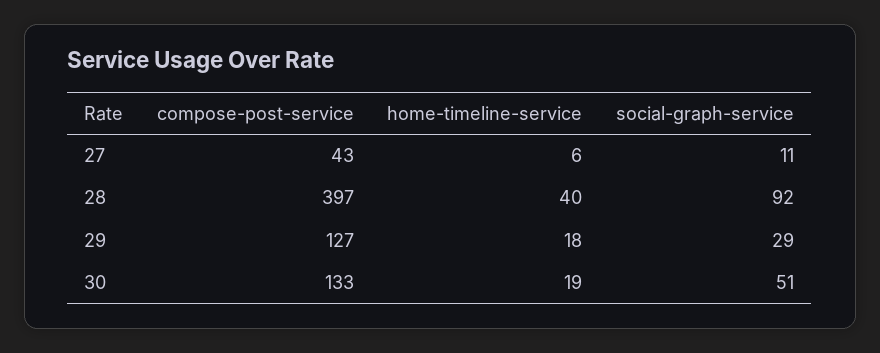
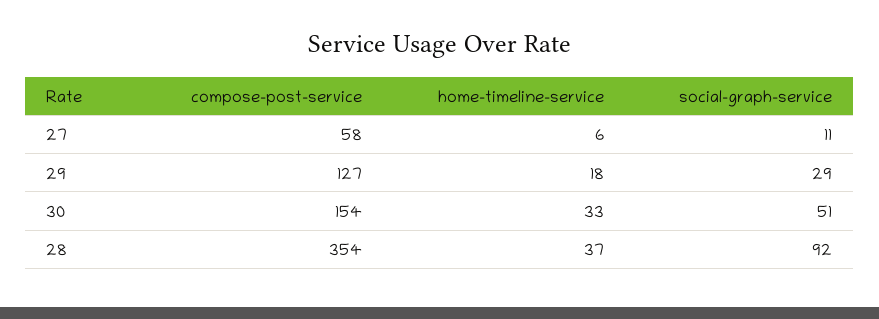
  {
    "compose-post-service": {
-     "27": 43,
+     "27": 58,
-     "28": 397,
+     "28": 354,
      "29": 127,
-     "30": 133
+     "30": 154
    },
    "home-timeline-service": {
      "27": 6,
-     "28": 40,
+     "28": 37,
      "29": 18,
-     "30": 19
+     "30": 33
    },
    "social-graph-service": {
      "27": 11,
      "28": 92,
      "29": 29,
      "30": 51
    }
  }

